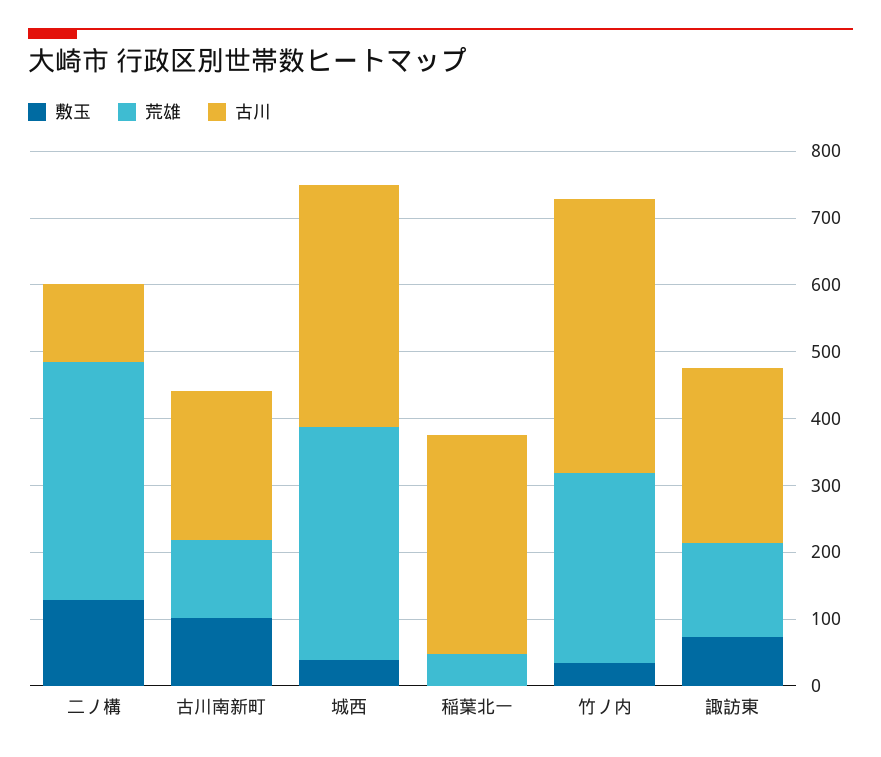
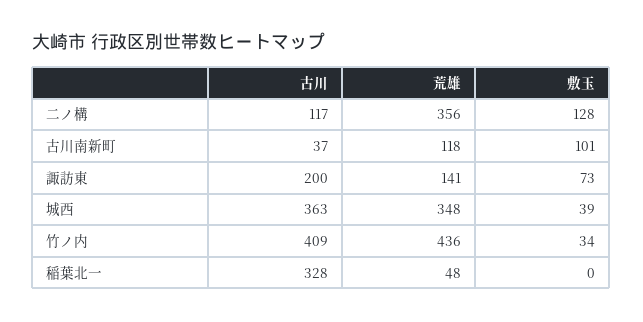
  {
    "敷玉": {
      "二ノ構": 128,
      "古川南新町": 101,
      "城西": 39,
      "稲葉北一": 0,
      "竹ノ内": 34,
      "諏訪東": 73
    },
    "荒雄": {
      "二ノ構": 356,
      "古川南新町": 118,
      "城西": 348,
      "稲葉北一": 48,
-     "竹ノ内": 280,
+     "竹ノ内": 436,
      "諏訪東": 141
    },
    "古川": {
      "二ノ構": 117,
-     "古川南新町": 220,
+     "古川南新町": 37,
      "城西": 363,
      "稲葉北一": 328,
      "竹ノ内": 409,
-     "諏訪東": 260
+     "諏訪東": 200
    }
  }

